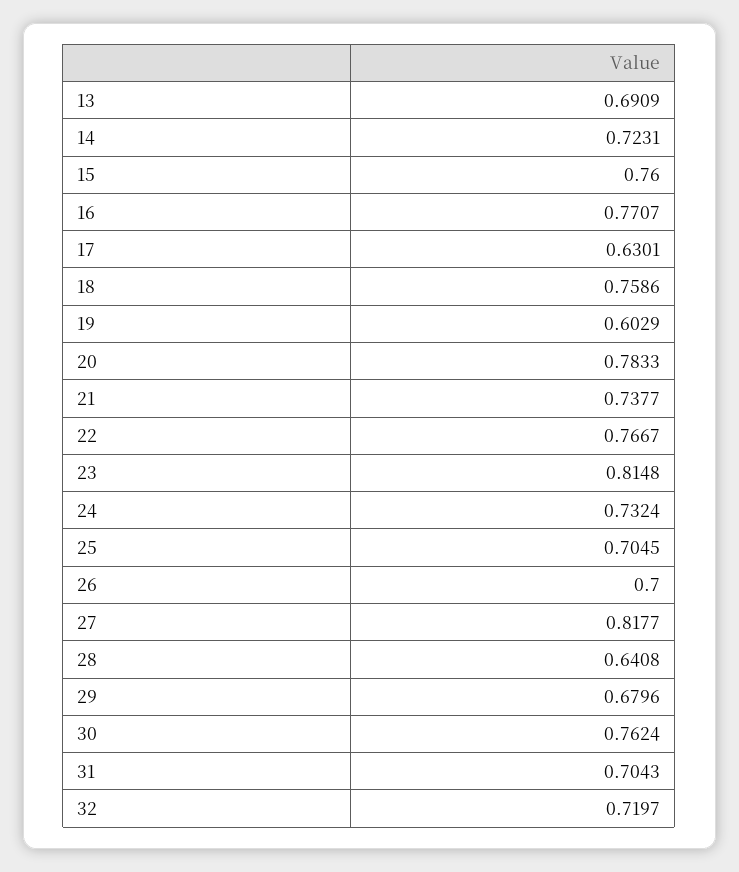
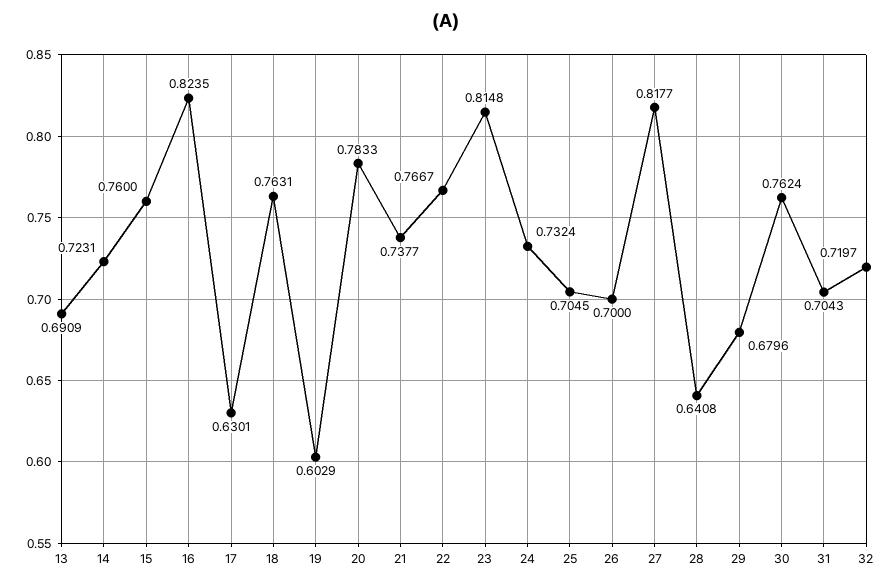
  {
    "13": 0.6909,
    "14": 0.7231,
    "15": 0.76,
-   "16": 0.7707,
+   "16": 0.8235,
    "17": 0.6301,
-   "18": 0.7586,
+   "18": 0.7631,
    "19": 0.6029,
    "20": 0.7833,
    "21": 0.7377,
    "22": 0.7667,
    "23": 0.8148,
    "24": 0.7324,
    "25": 0.7045,
    "26": 0.7,
    "27": 0.8177,
    "28": 0.6408,
    "29": 0.6796,
    "30": 0.7624,
    "31": 0.7043,
    "32": 0.7197
  }

